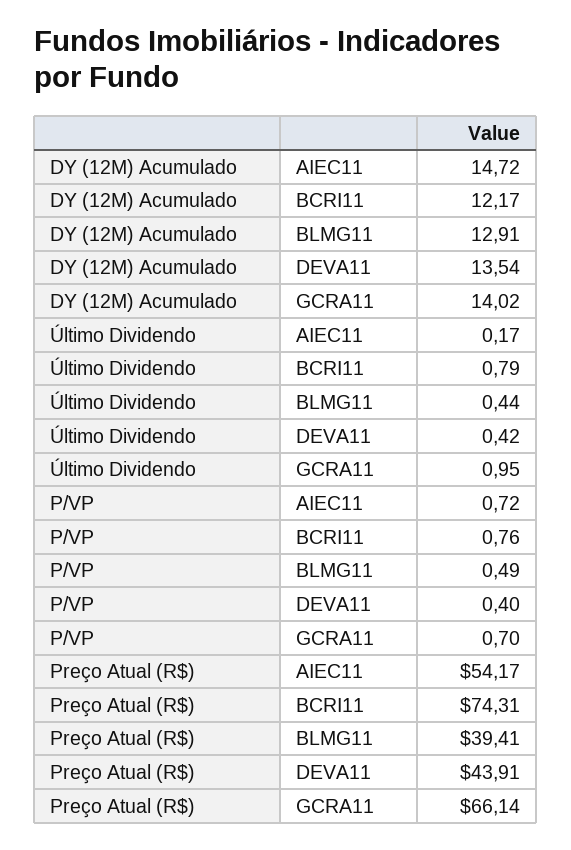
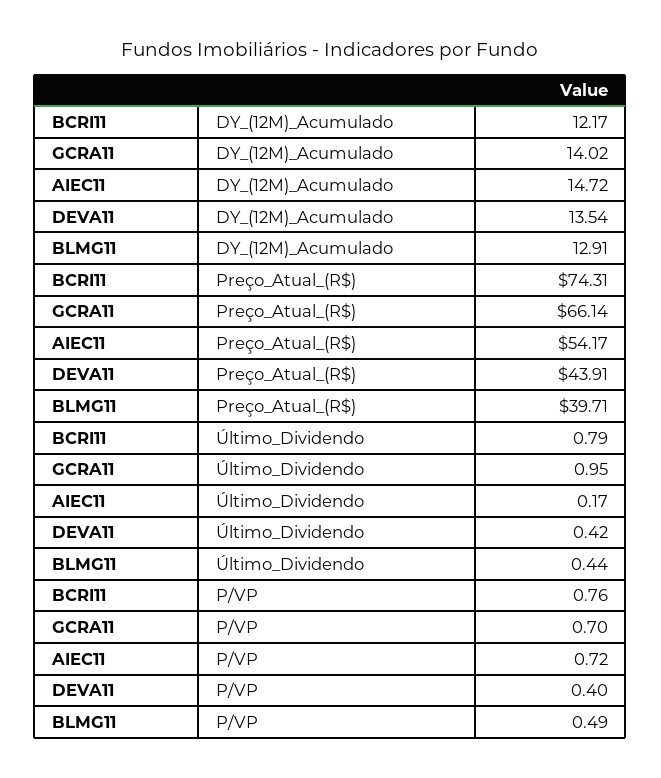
  {
    "DY (12M) Acumulado": {
      "AIEC11": 14.72,
      "BCRI11": 12.17,
      "BLMG11": 12.91,
      "DEVA11": 13.54,
      "GCRA11": 14.02
    },
    "Último Dividendo": {
      "AIEC11": 0.17,
      "BCRI11": 0.79,
      "BLMG11": 0.44,
      "DEVA11": 0.42,
      "GCRA11": 0.95
    },
    "P/VP": {
      "AIEC11": 0.72,
      "BCRI11": 0.76,
      "BLMG11": 0.49,
      "DEVA11": 0.4,
      "GCRA11": 0.7
    },
    "Preço Atual (R$)": {
      "AIEC11": 54.17,
      "BCRI11": 74.31,
-     "BLMG11": 39.41,
+     "BLMG11": 39.71,
      "DEVA11": 43.91,
      "GCRA11": 66.14
    }
  }

